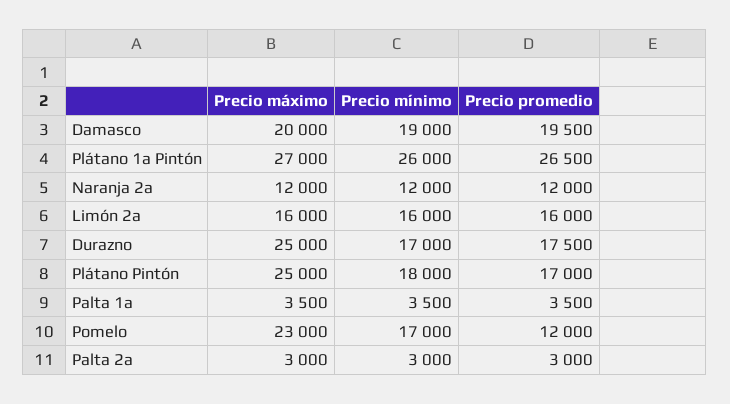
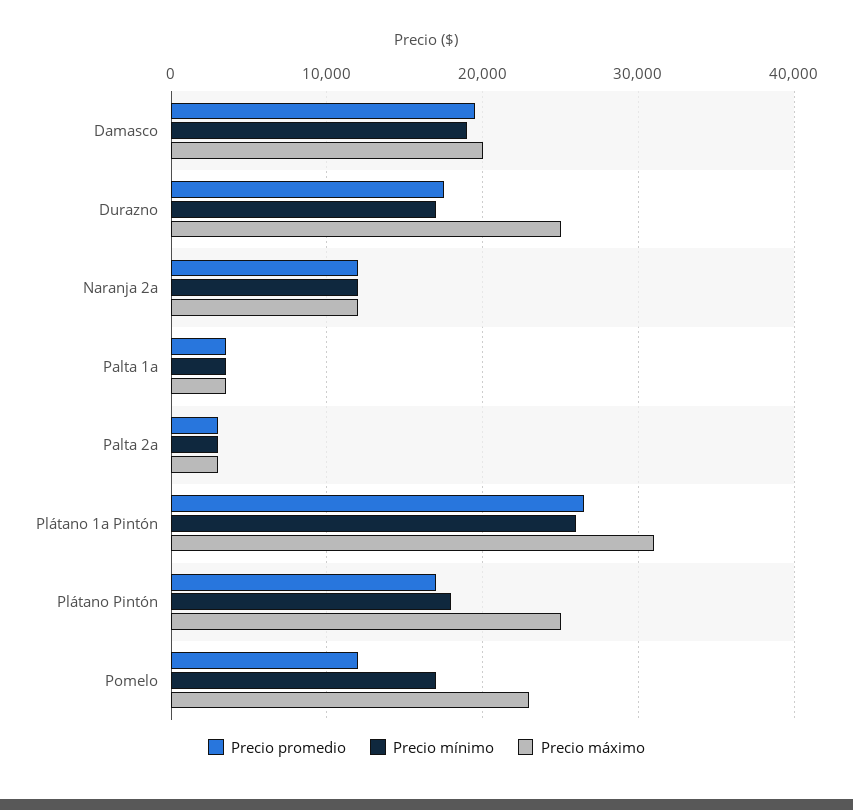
  {
    "Precio máximo": {
      "Damasco": 20000,
-     "Plátano 1a Pintón": 27000,
+     "Plátano 1a Pintón": 31000,
      "Naranja 2a": 12000,
-     "Limón 2a": 16000,
      "Durazno": 25000,
      "Plátano Pintón": 25000,
      "Palta 1a": 3500,
      "Pomelo": 23000,
      "Palta 2a": 3000
    },
    "Precio mínimo": {
      "Damasco": 19000,
      "Plátano 1a Pintón": 26000,
      "Naranja 2a": 12000,
-     "Limón 2a": 16000,
      "Durazno": 17000,
      "Plátano Pintón": 18000,
      "Palta 1a": 3500,
      "Pomelo": 17000,
      "Palta 2a": 3000
    },
    "Precio promedio": {
      "Damasco": 19500,
      "Plátano 1a Pintón": 26500,
      "Naranja 2a": 12000,
-     "Limón 2a": 16000,
      "Durazno": 17500,
      "Plátano Pintón": 17000,
      "Palta 1a": 3500,
      "Pomelo": 12000,
      "Palta 2a": 3000
    }
  }

